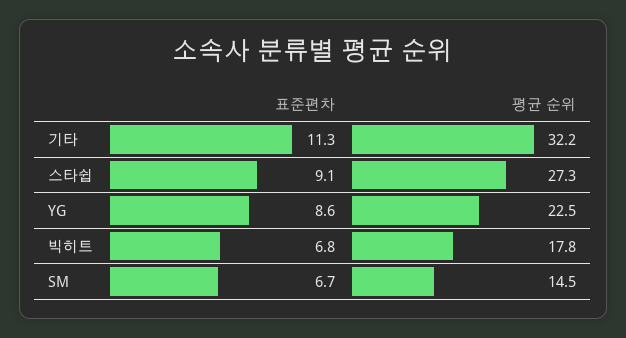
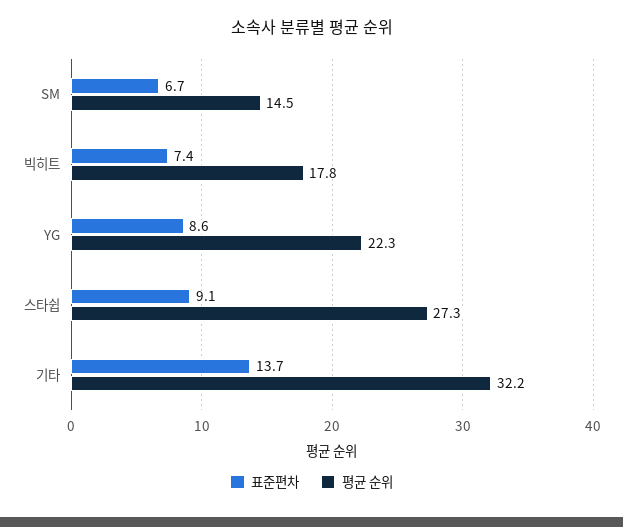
  {
    "표준편차": {
-     "기타": 11.3,
+     "기타": 13.7,
      "스타쉽": 9.1,
      "YG": 8.6,
-     "빅히트": 6.8,
+     "빅히트": 7.4,
      "SM": 6.7
    },
    "평균 순위": {
      "기타": 32.2,
      "스타쉽": 27.3,
-     "YG": 22.5,
+     "YG": 22.3,
      "빅히트": 17.8,
      "SM": 14.5
    }
  }

